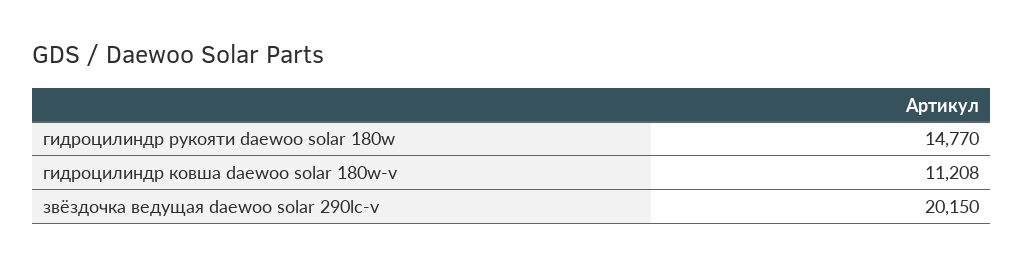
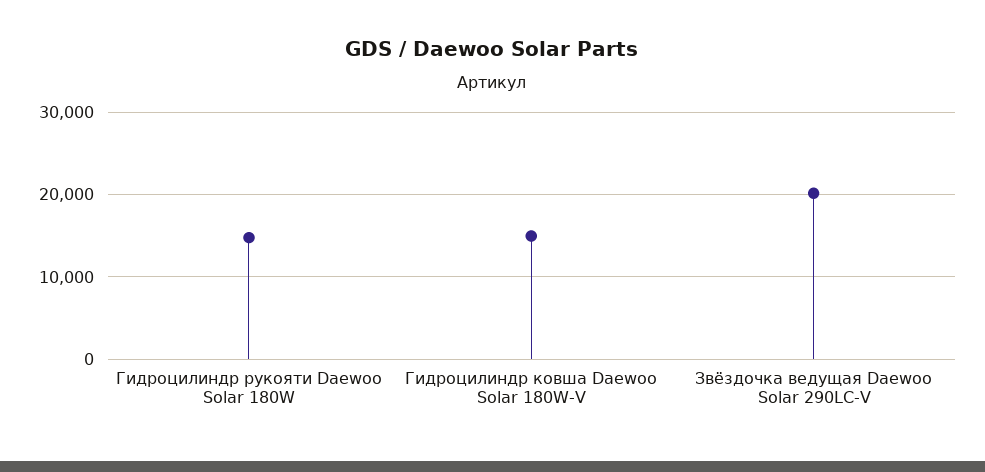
  {
    "гидроцилиндр рукояти daewoo solar 180w": 14770,
-   "гидроцилиндр ковша daewoo solar 180w-v": 11208,
+   "гидроцилиндр ковша daewoo solar 180w-v": 15000,
    "звёздочка ведущая daewoo solar 290lc-v": 20150
  }

